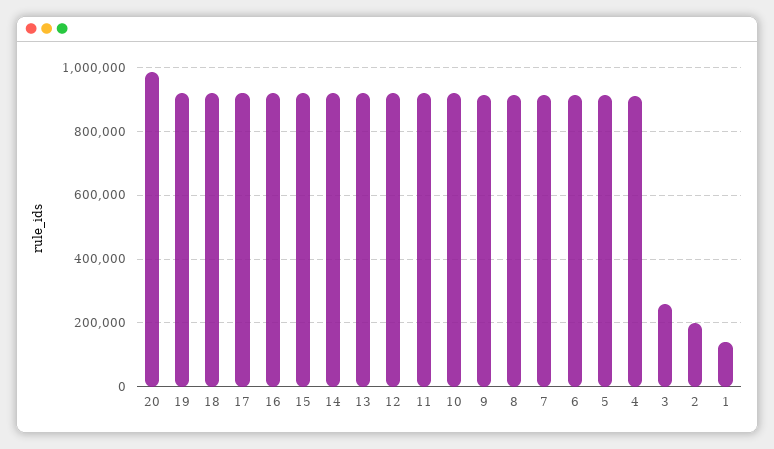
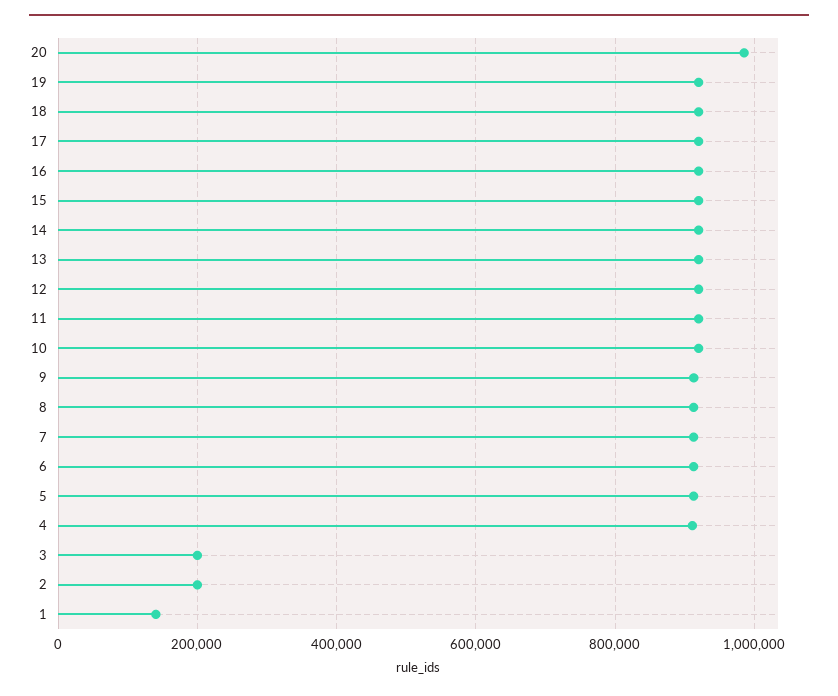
  {
    "20": 980000,
    "19": 920000,
    "18": 920000,
    "17": 920000,
    "16": 920000,
    "15": 920000,
    "14": 920000,
    "13": 920000,
    "12": 920000,
    "11": 920000,
    "10": 920000,
    "9": 920000,
    "8": 920000,
    "7": 920000,
    "6": 920000,
    "5": 920000,
    "4": 920000,
-   "3": 260000,
+   "3": 200000,
    "2": 200000,
    "1": 140000
  }

